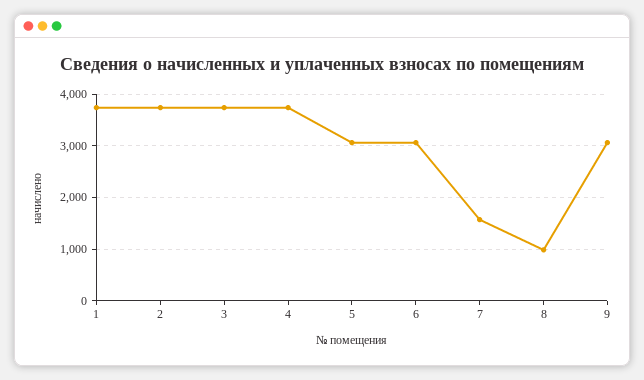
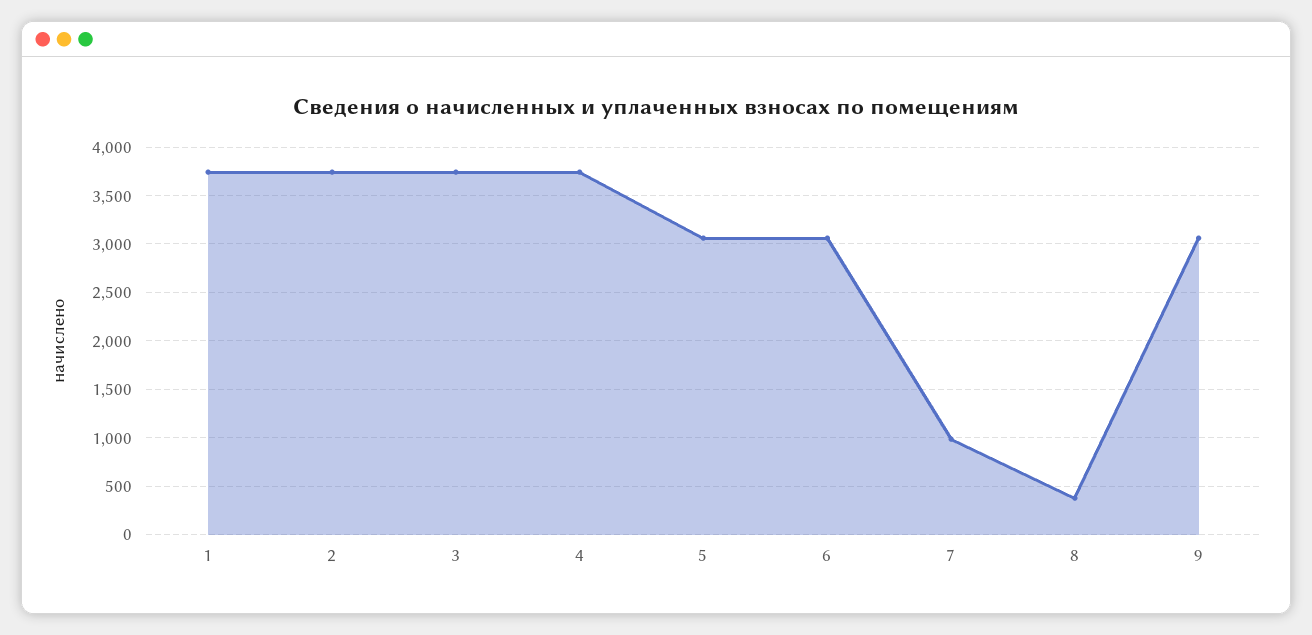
  {
    "1": 3700,
    "2": 3700,
    "3": 3700,
    "4": 3700,
    "5": 3100,
    "6": 3100,
-   "7": 1600,
+   "7": 1000,
-   "8": 1000,
+   "8": 400,
    "9": 3100
  }

